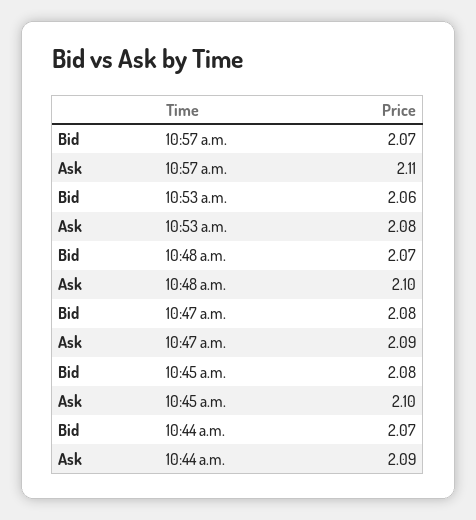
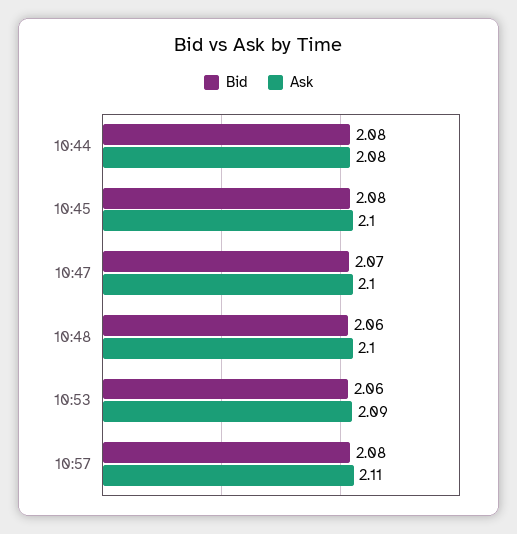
  {
    "Bid": {
-     "10:57 a.m.": 2.07,
+     "10:57 a.m.": 2.08,
      "10:53 a.m.": 2.06,
-     "10:48 a.m.": 2.07,
+     "10:48 a.m.": 2.06,
-     "10:47 a.m.": 2.08,
+     "10:47 a.m.": 2.07,
      "10:45 a.m.": 2.08,
-     "10:44 a.m.": 2.07
+     "10:44 a.m.": 2.08
    },
    "Ask": {
      "10:57 a.m.": 2.11,
-     "10:53 a.m.": 2.08,
+     "10:53 a.m.": 2.09,
      "10:48 a.m.": 2.1,
-     "10:47 a.m.": 2.09,
+     "10:47 a.m.": 2.1,
      "10:45 a.m.": 2.1,
-     "10:44 a.m.": 2.09
+     "10:44 a.m.": 2.08
    }
  }

